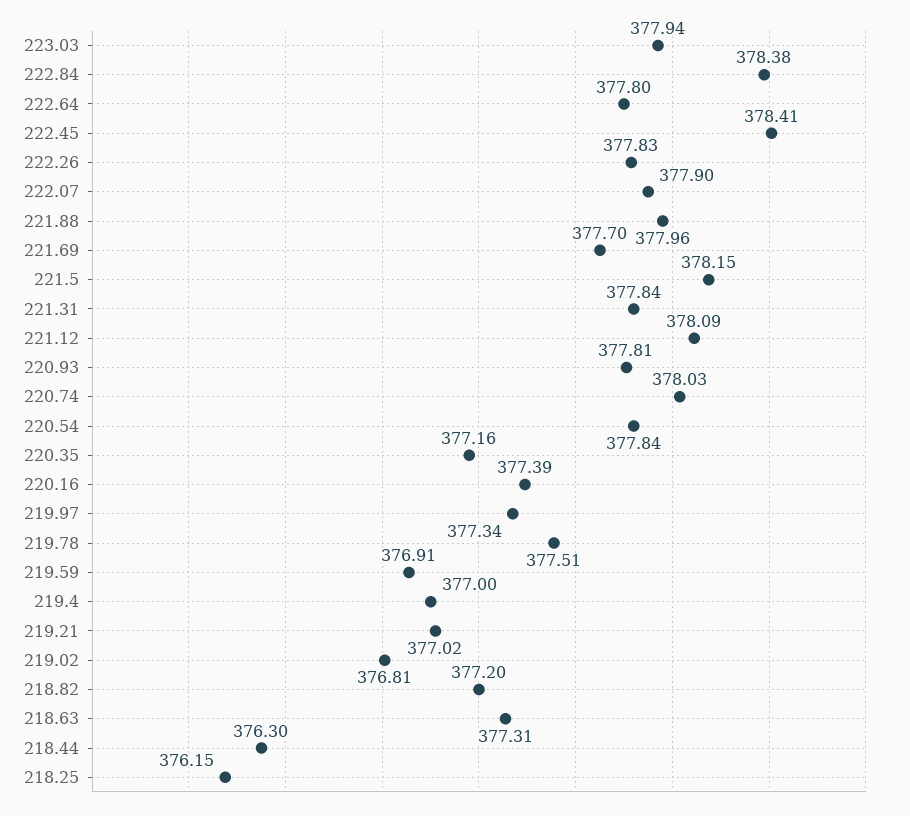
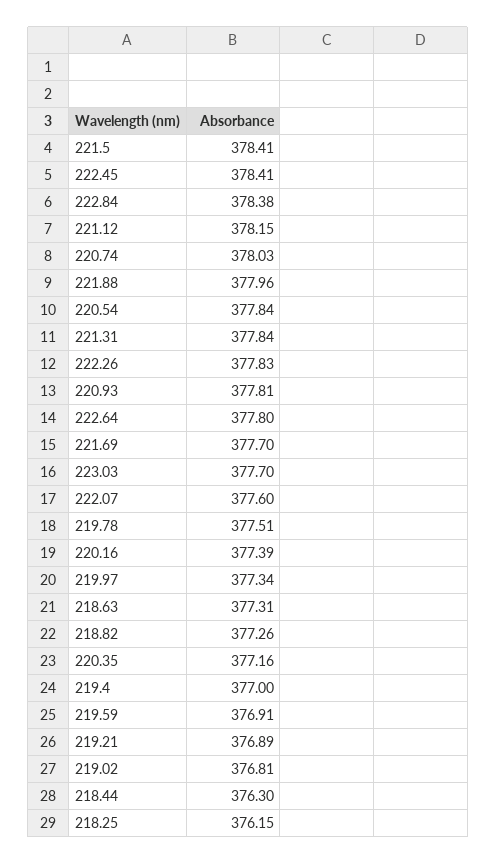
  {
-   "223.03": 377.94,
+   "223.03": 377.7,
    "222.84": 378.38,
    "222.64": 377.8,
    "222.45": 378.41,
    "222.26": 377.83,
-   "222.07": 377.9,
+   "222.07": 377.6,
    "221.88": 377.96,
    "221.69": 377.7,
-   "221.5": 378.15,
+   "221.5": 378.41,
    "221.31": 377.84,
-   "221.12": 378.09,
+   "221.12": 378.15,
    "220.93": 377.81,
    "220.74": 378.03,
    "220.54": 377.84,
    "220.35": 377.16,
    "220.16": 377.39,
    "219.97": 377.34,
    "219.78": 377.51,
    "219.59": 376.91,
    "219.4": 377,
-   "219.21": 377.02,
+   "219.21": 376.89,
    "219.02": 376.81,
-   "218.82": 377.2,
+   "218.82": 377.26,
    "218.63": 377.31,
    "218.44": 376.3,
    "218.25": 376.15
  }

